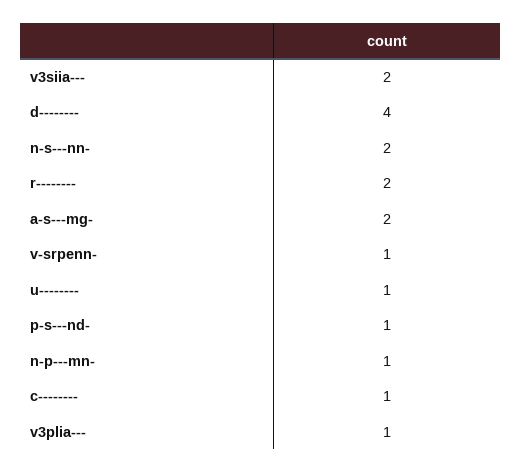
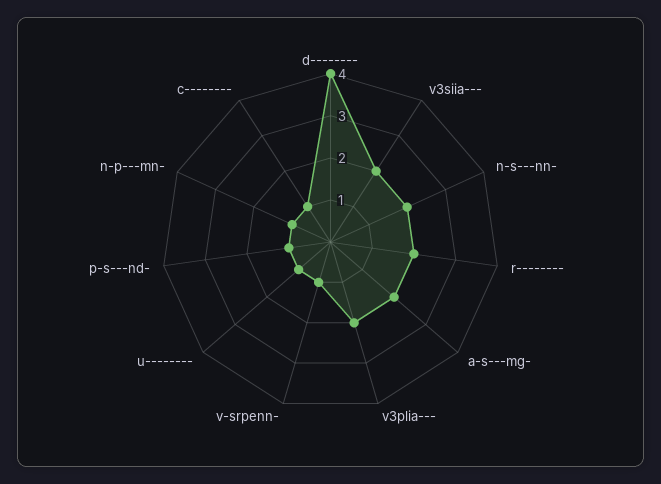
  {
    "v3siia---": 2,
    "d--------": 4,
    "n-s---nn-": 2,
    "r--------": 2,
    "a-s---mg-": 2,
    "v-srpenn-": 1,
    "u--------": 1,
    "p-s---nd-": 1,
    "n-p---mn-": 1,
    "c--------": 1,
-   "v3plia---": 1
+   "v3plia---": 2
  }

